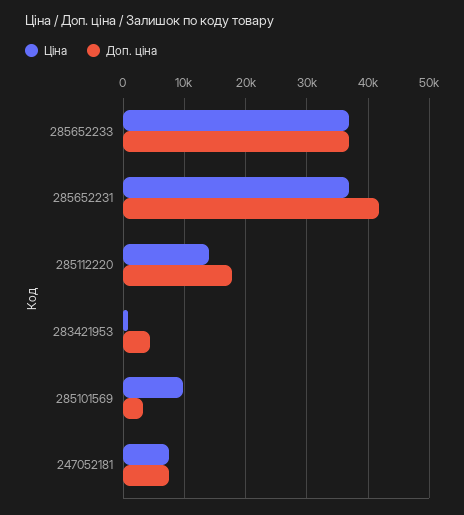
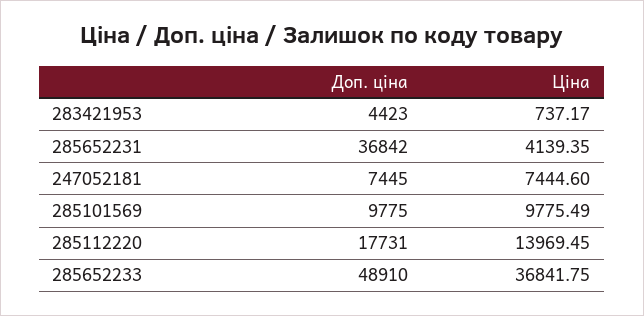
  {
    "Ціна": {
      "285652233": 36841.75,
-     "285652231": 37000,
+     "285652231": 4139.35,
      "285112220": 13969.45,
      "283421953": 737.17,
      "285101569": 9775.49,
      "247052181": 7444.6
    },
    "Доп. ціна": {
-     "285652233": 37000,
+     "285652233": 48910,
-     "285652231": 42000,
+     "285652231": 36842,
      "285112220": 17731,
      "283421953": 4423,
-     "285101569": 3000,
+     "285101569": 9775,
      "247052181": 7445
    }
  }

